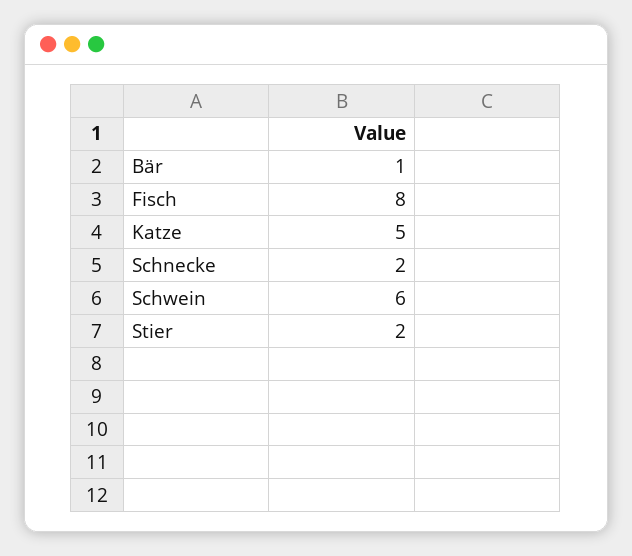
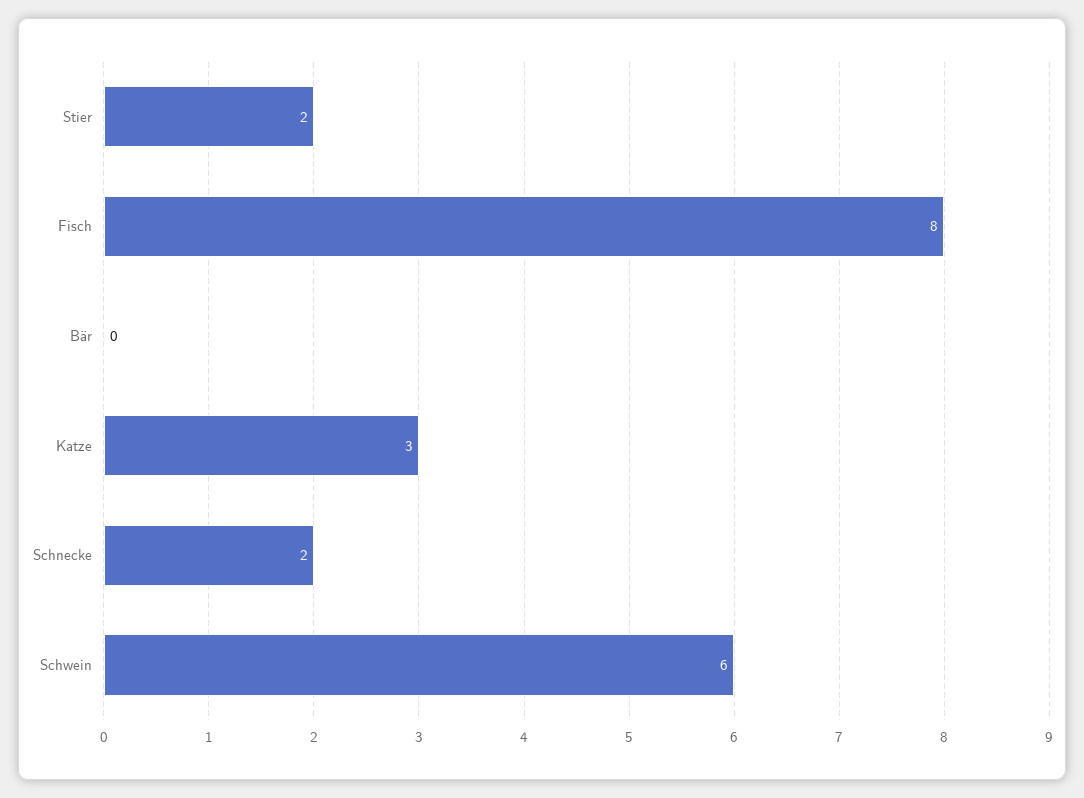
  {
-   "Bär": 1,
+   "Bär": 0,
    "Fisch": 8,
-   "Katze": 5,
+   "Katze": 3,
    "Schnecke": 2,
    "Schwein": 6,
    "Stier": 2
  }

